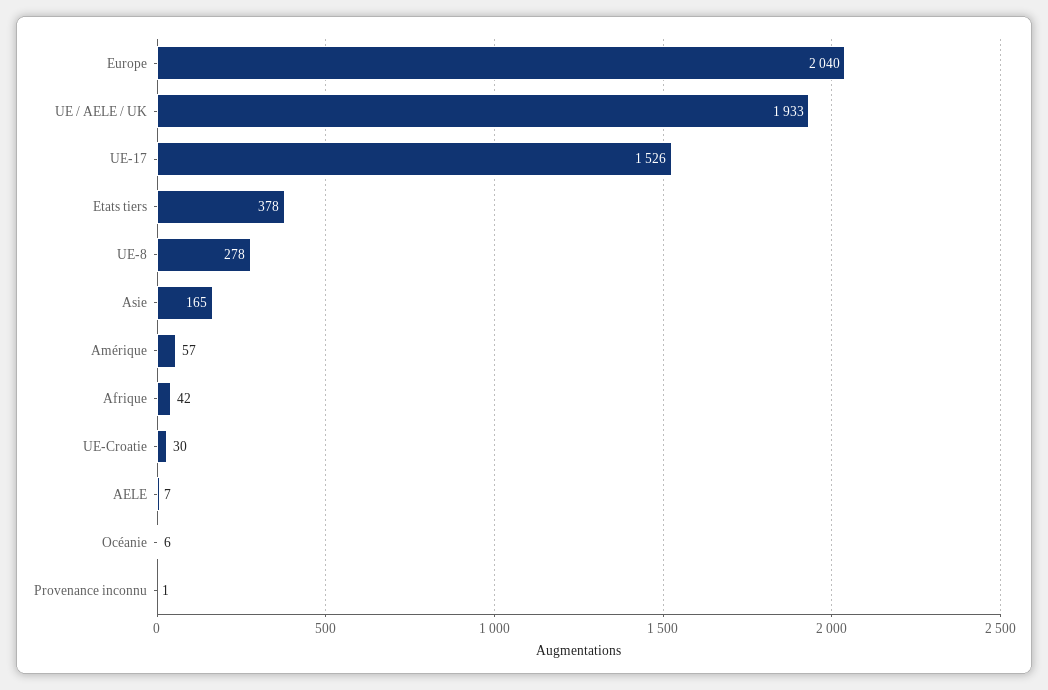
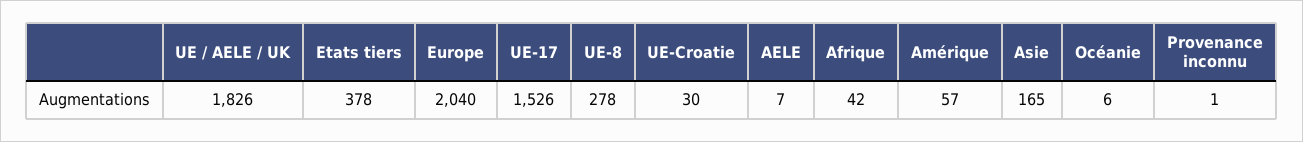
  {
    "Europe": 2040,
-   "UE / AELE / UK": 1933,
+   "UE / AELE / UK": 1826,
    "UE-17": 1526,
    "Etats tiers": 378,
    "UE-8": 278,
    "Asie": 165,
    "Amérique": 57,
    "Afrique": 42,
    "UE-Croatie": 30,
    "AELE": 7,
    "Océanie": 6,
    "Provenance inconnu": 1
  }

